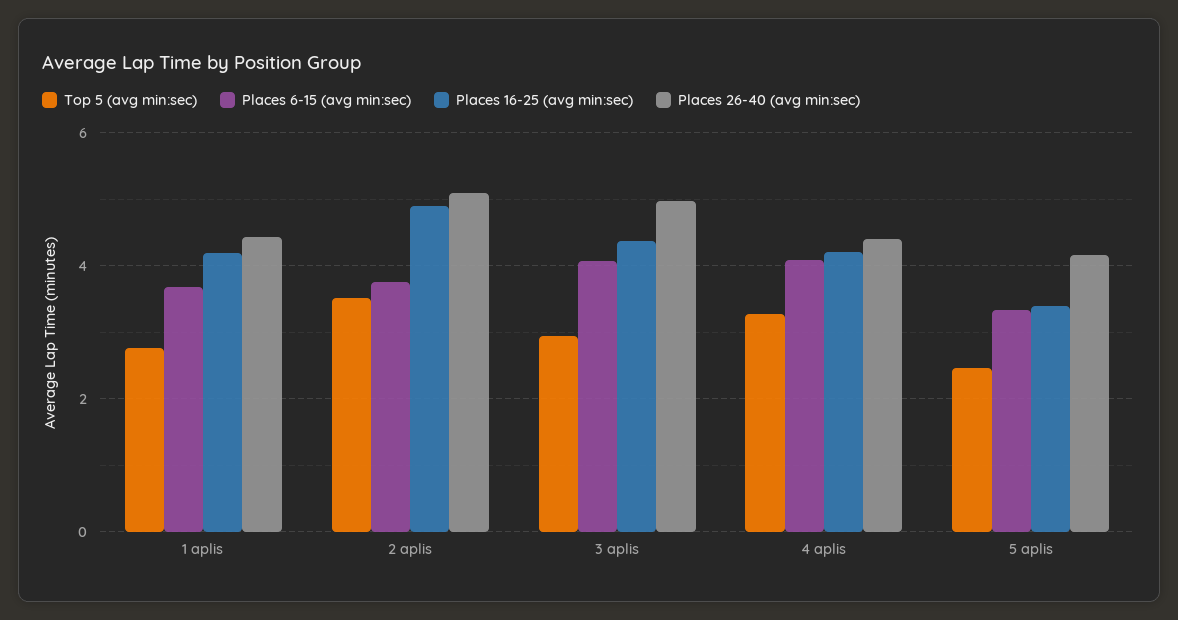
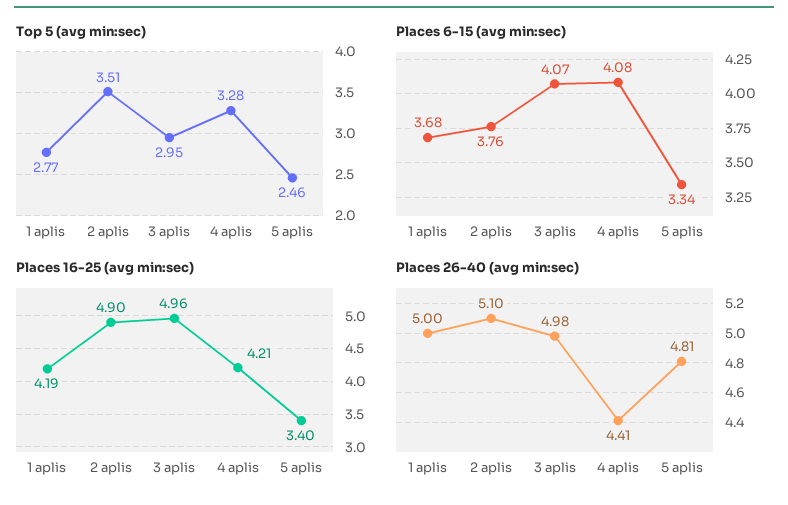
  {
    "Top 5 (avg min:sec)": {
      "1 aplis": 2.77,
      "2 aplis": 3.51,
      "3 aplis": 2.95,
      "4 aplis": 3.28,
      "5 aplis": 2.46
    },
    "Places 6-15 (avg min:sec)": {
      "1 aplis": 3.68,
      "2 aplis": 3.76,
      "3 aplis": 4.07,
      "4 aplis": 4.08,
      "5 aplis": 3.34
    },
    "Places 16-25 (avg min:sec)": {
      "1 aplis": 4.19,
      "2 aplis": 4.9,
-     "3 aplis": 4.4,
+     "3 aplis": 4.96,
      "4 aplis": 4.21,
      "5 aplis": 3.4
    },
    "Places 26-40 (avg min:sec)": {
-     "1 aplis": 4.4,
+     "1 aplis": 5,
      "2 aplis": 5.1,
      "3 aplis": 4.98,
      "4 aplis": 4.41,
-     "5 aplis": 4.2
+     "5 aplis": 4.81
    }
  }

